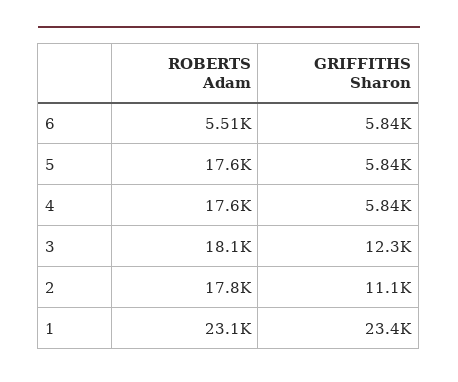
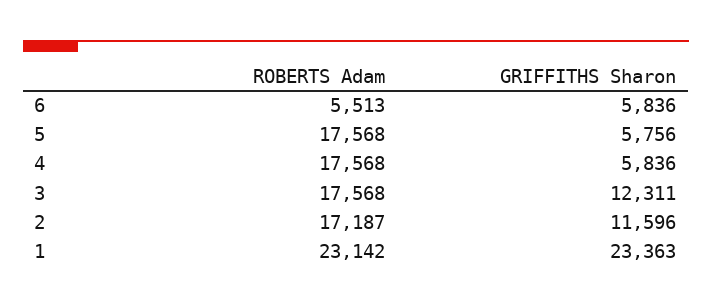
  {
    "ROBERTS Adam": {
      "6": 5513,
      "5": 17568,
      "4": 17568,
-     "3": 18100,
+     "3": 17568,
-     "2": 17800,
+     "2": 17187,
      "1": 23142
    },
    "GRIFFITHS Sharon": {
      "6": 5836,
-     "5": 5840,
+     "5": 5756,
      "4": 5836,
      "3": 12311,
-     "2": 11100,
+     "2": 11596,
      "1": 23363
    }
  }

